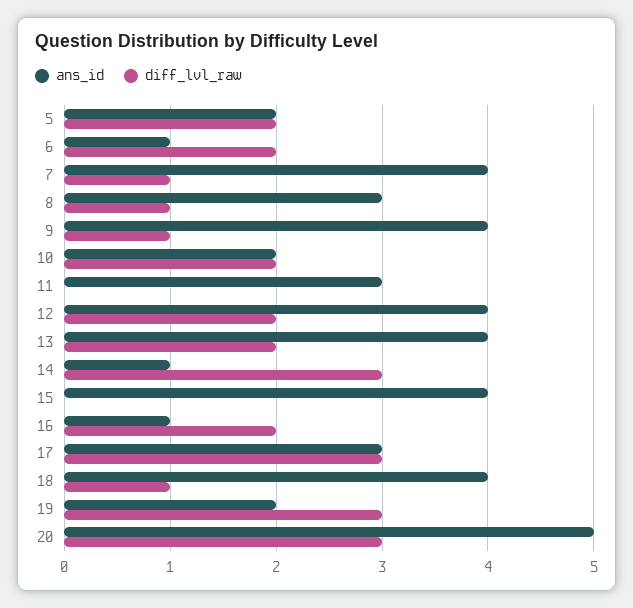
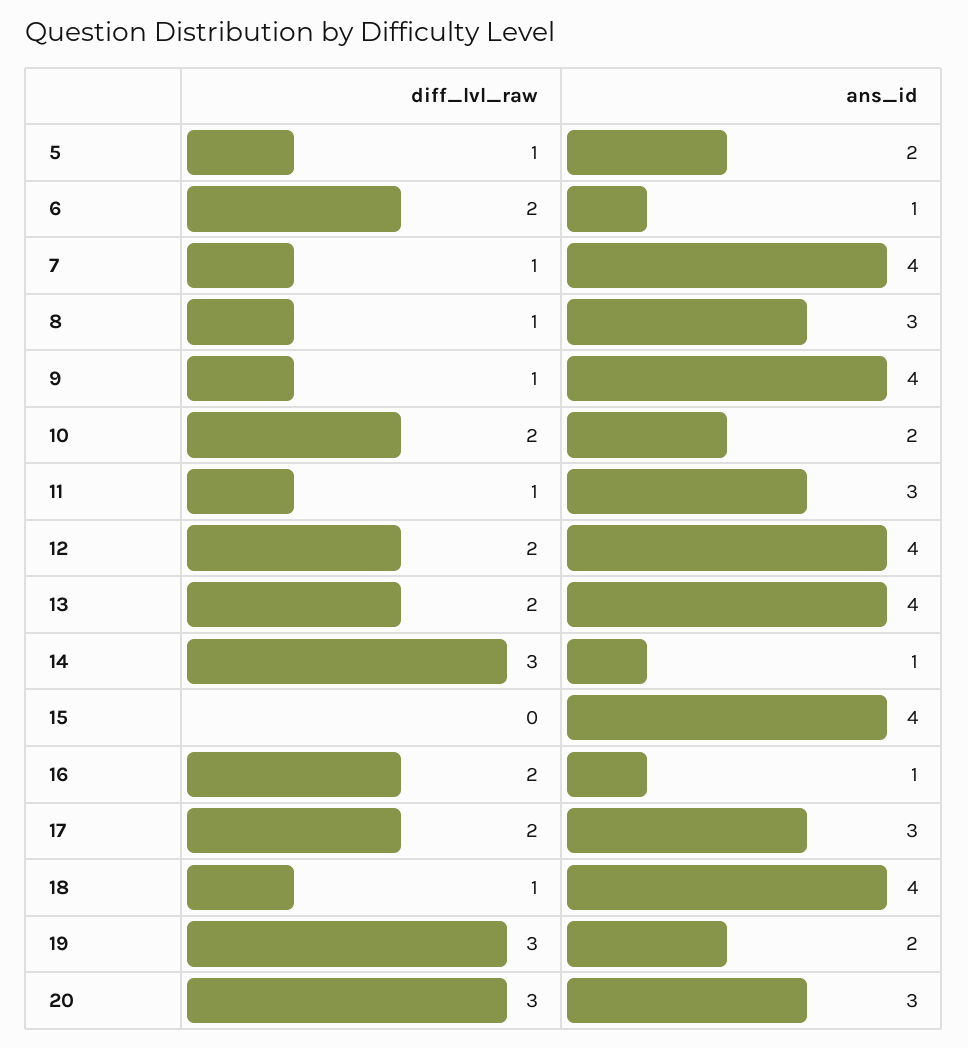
  {
    "ans_id": {
      "5": 2,
      "6": 1,
      "7": 4,
      "8": 3,
      "9": 4,
      "10": 2,
      "11": 3,
      "12": 4,
      "13": 4,
      "14": 1,
      "15": 4,
      "16": 1,
      "17": 3,
      "18": 4,
      "19": 2,
-     "20": 5
+     "20": 3
    },
    "diff_lvl_raw": {
-     "5": 2,
+     "5": 1,
      "6": 2,
      "7": 1,
      "8": 1,
      "9": 1,
      "10": 2,
-     "11": 0,
+     "11": 1,
      "12": 2,
      "13": 2,
      "14": 3,
      "15": 0,
      "16": 2,
-     "17": 3,
+     "17": 2,
      "18": 1,
      "19": 3,
      "20": 3
    }
  }

